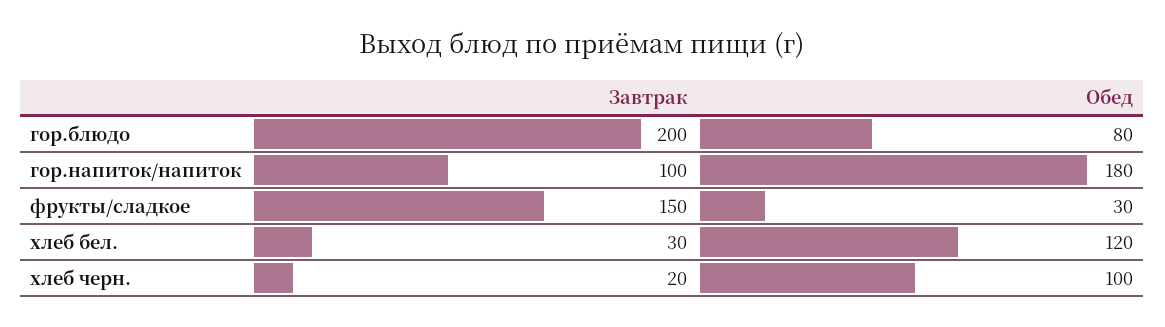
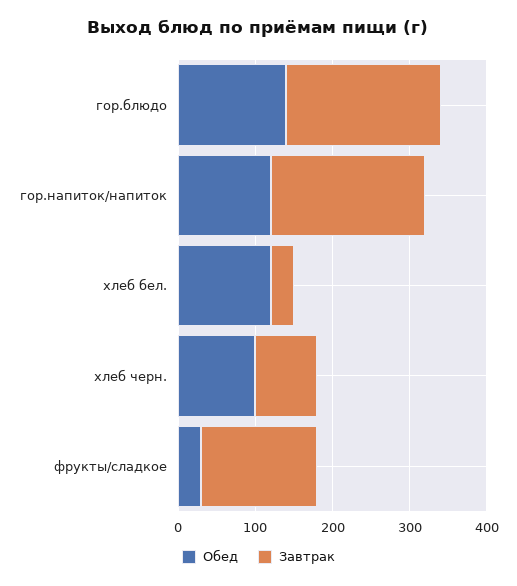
  {
    "Завтрак": {
      "гор.блюдо": 200,
-     "гор.напиток/напиток": 100,
+     "гор.напиток/напиток": 200,
      "фрукты/сладкое": 150,
      "хлеб бел.": 30,
-     "хлеб черн.": 20
+     "хлеб черн.": 80
    },
    "Обед": {
-     "гор.блюдо": 80,
+     "гор.блюдо": 140,
-     "гор.напиток/напиток": 180,
+     "гор.напиток/напиток": 120,
      "фрукты/сладкое": 30,
      "хлеб бел.": 120,
      "хлеб черн.": 100
    }
  }

